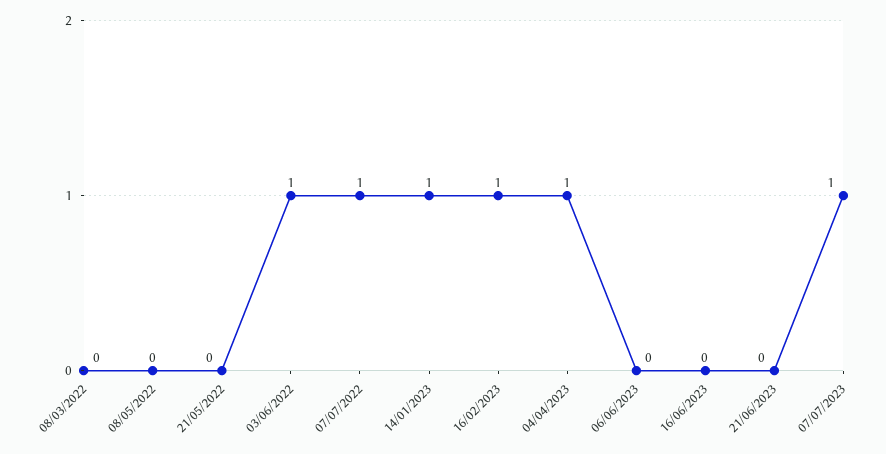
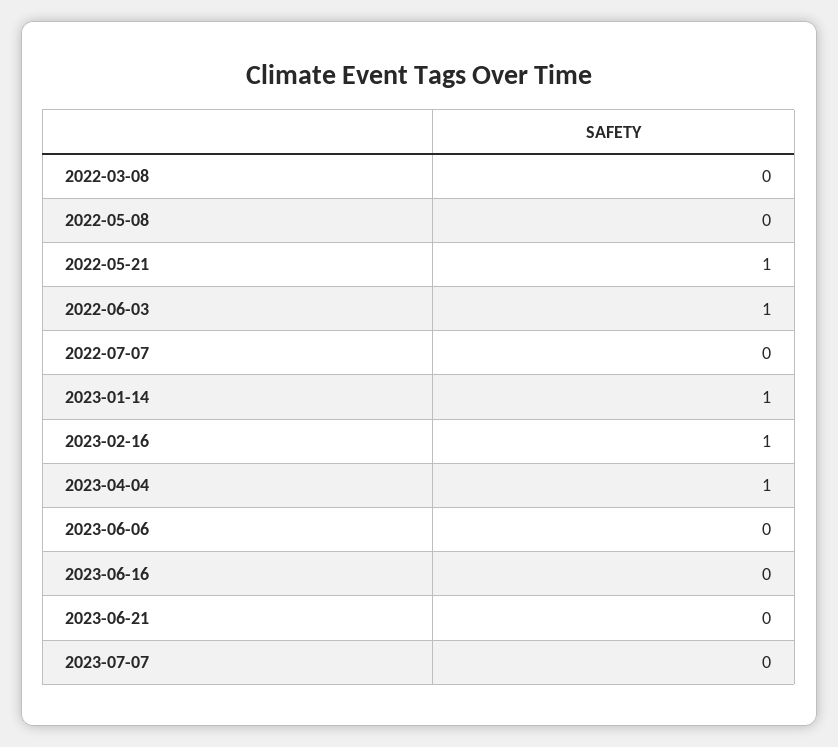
  {
    "08/03/2022": 0,
    "08/05/2022": 0,
-   "21/05/2022": 0,
+   "21/05/2022": 1,
    "03/06/2022": 1,
-   "07/07/2022": 1,
+   "07/07/2022": 0,
    "14/01/2023": 1,
    "16/02/2023": 1,
    "04/04/2023": 1,
    "06/06/2023": 0,
    "16/06/2023": 0,
    "21/06/2023": 0,
-   "07/07/2023": 1
+   "07/07/2023": 0
  }

